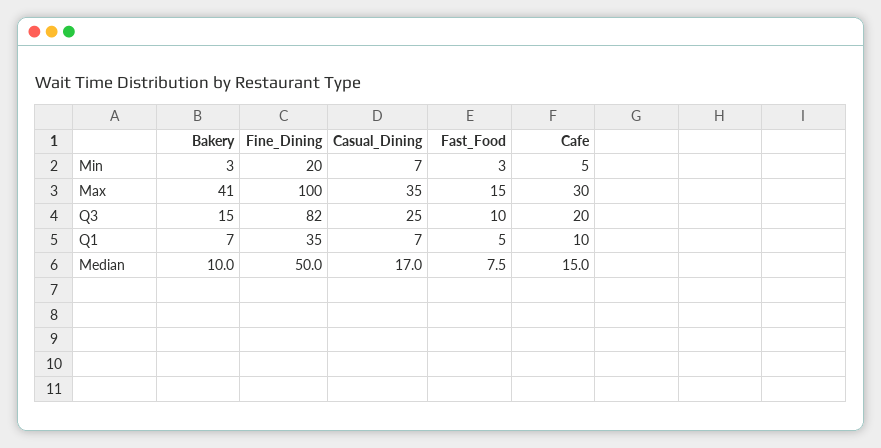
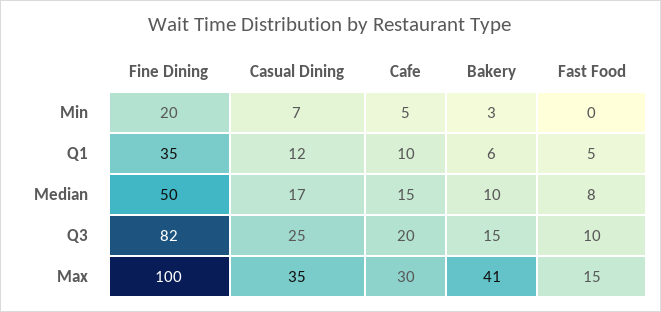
  {
    "Bakery": {
      "Min": 3,
      "Max": 41,
      "Q3": 15,
-     "Q1": 7,
+     "Q1": 6,
      "Median": 10
    },
    "Fine_Dining": {
      "Min": 20,
      "Max": 100,
      "Q3": 82,
      "Q1": 35,
      "Median": 50
    },
    "Casual_Dining": {
      "Min": 7,
      "Max": 35,
      "Q3": 25,
-     "Q1": 7,
+     "Q1": 12,
      "Median": 17
    },
    "Fast_Food": {
-     "Min": 3,
+     "Min": 0,
      "Max": 15,
      "Q3": 10,
      "Q1": 5,
      "Median": 7.5
    },
    "Cafe": {
      "Min": 5,
      "Max": 30,
      "Q3": 20,
      "Q1": 10,
      "Median": 15
    }
  }

